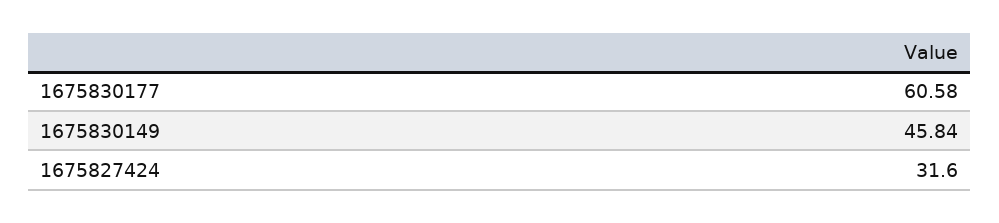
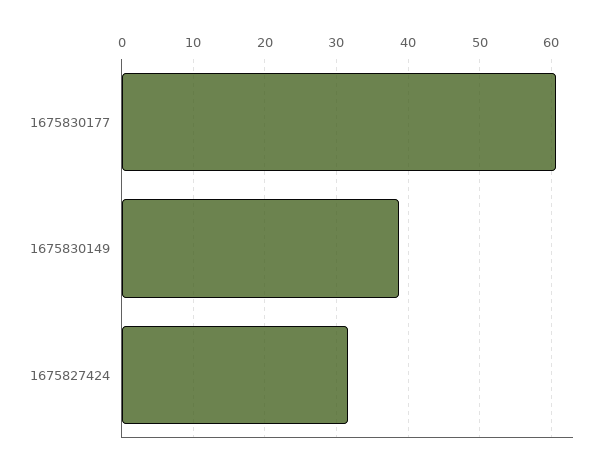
  {
    "1675830177": 60.58,
-   "1675830149": 45.84,
+   "1675830149": 39,
    "1675827424": 31.6
  }

